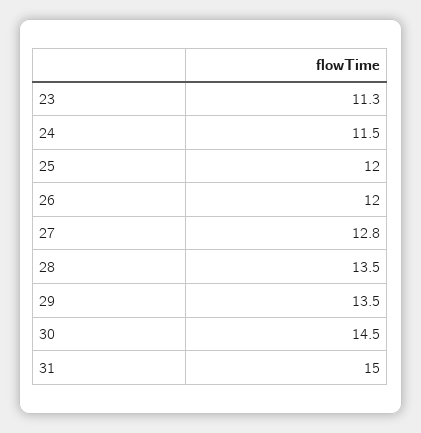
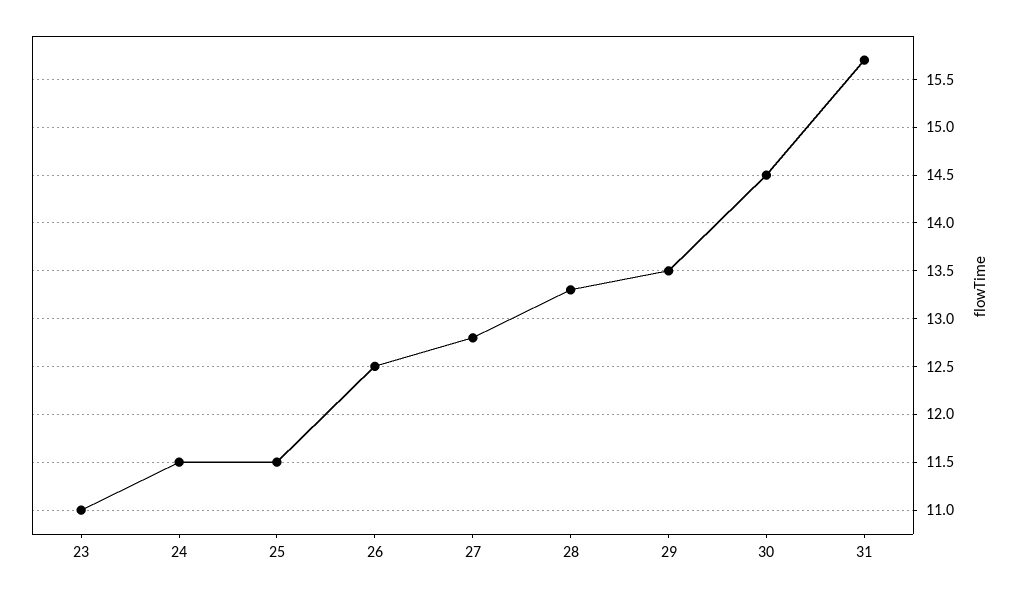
  {
-   "23": 11.3,
+   "23": 11,
    "24": 11.5,
-   "25": 12,
+   "25": 11.5,
-   "26": 12,
+   "26": 12.5,
    "27": 12.8,
-   "28": 13.5,
+   "28": 13.3,
    "29": 13.5,
    "30": 14.5,
-   "31": 15
+   "31": 15.7
  }

